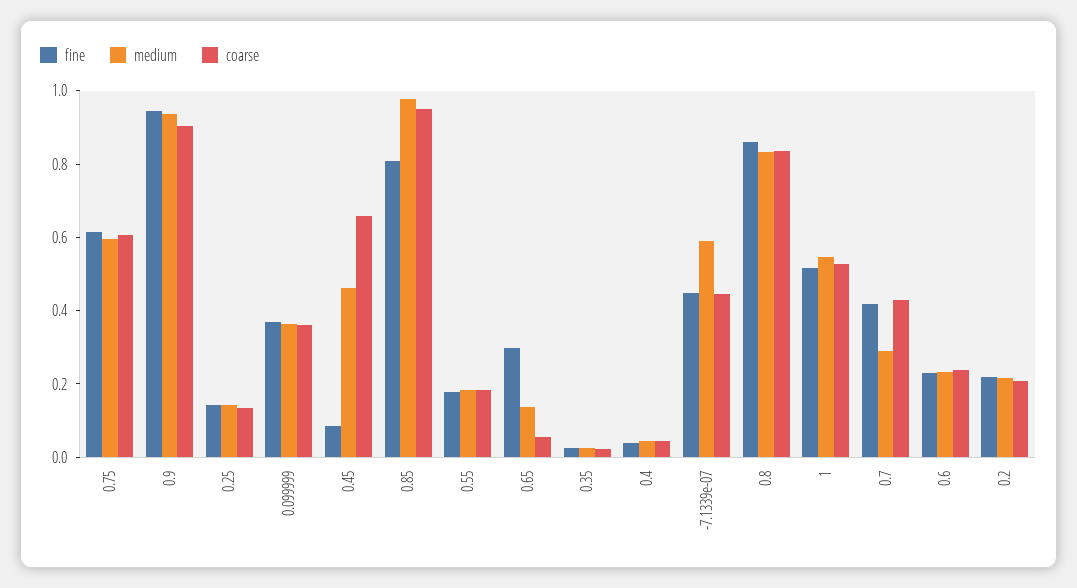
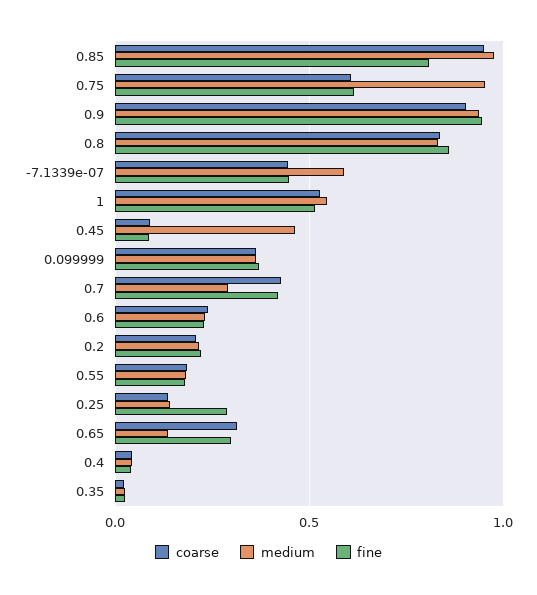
  {
    "fine": {
      "0.75": 0.6,
      "0.9": 0.95,
-     "0.25": 0.15,
+     "0.25": 0.3,
      "0.099999": 0.35,
      "0.45": 0.1,
      "0.85": 0.8,
      "0.55": 0.2,
      "0.65": 0.3,
      "0.35": 0.05,
      "0.4": 0.05,
      "-7.1339e-07": 0.45,
      "0.8": 0.85,
      "1": 0.5,
      "0.7": 0.4,
      "0.6": 0.25,
      "0.2": 0.2
    },
    "medium": {
-     "0.75": 0.6,
+     "0.75": 0.95,
      "0.9": 0.95,
      "0.25": 0.15,
      "0.099999": 0.35,
      "0.45": 0.45,
      "0.85": 1,
      "0.55": 0.2,
      "0.65": 0.15,
      "0.35": 0.05,
      "0.4": 0.05,
      "-7.1339e-07": 0.6,
      "0.8": 0.85,
      "1": 0.55,
      "0.7": 0.3,
      "0.6": 0.25,
      "0.2": 0.2
    },
    "coarse": {
      "0.75": 0.6,
      "0.9": 0.9,
      "0.25": 0.15,
      "0.099999": 0.35,
-     "0.45": 0.65,
+     "0.45": 0.1,
      "0.85": 0.95,
      "0.55": 0.2,
-     "0.65": 0.05,
+     "0.65": 0.3,
      "0.35": 0,
      "0.4": 0.05,
      "-7.1339e-07": 0.45,
      "0.8": 0.85,
      "1": 0.55,
      "0.7": 0.45,
      "0.6": 0.25,
      "0.2": 0.2
    }
  }

